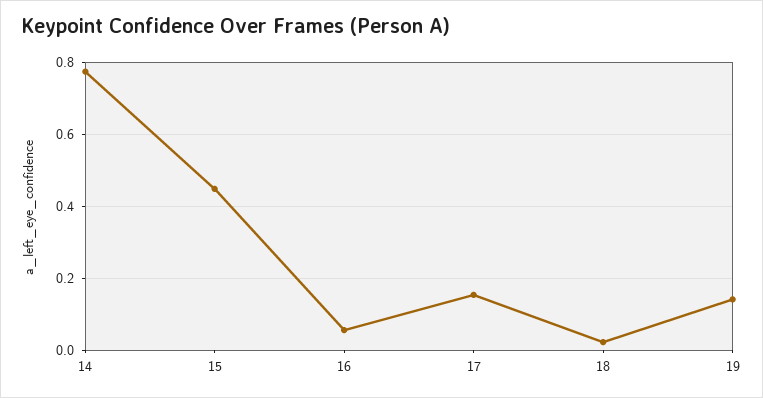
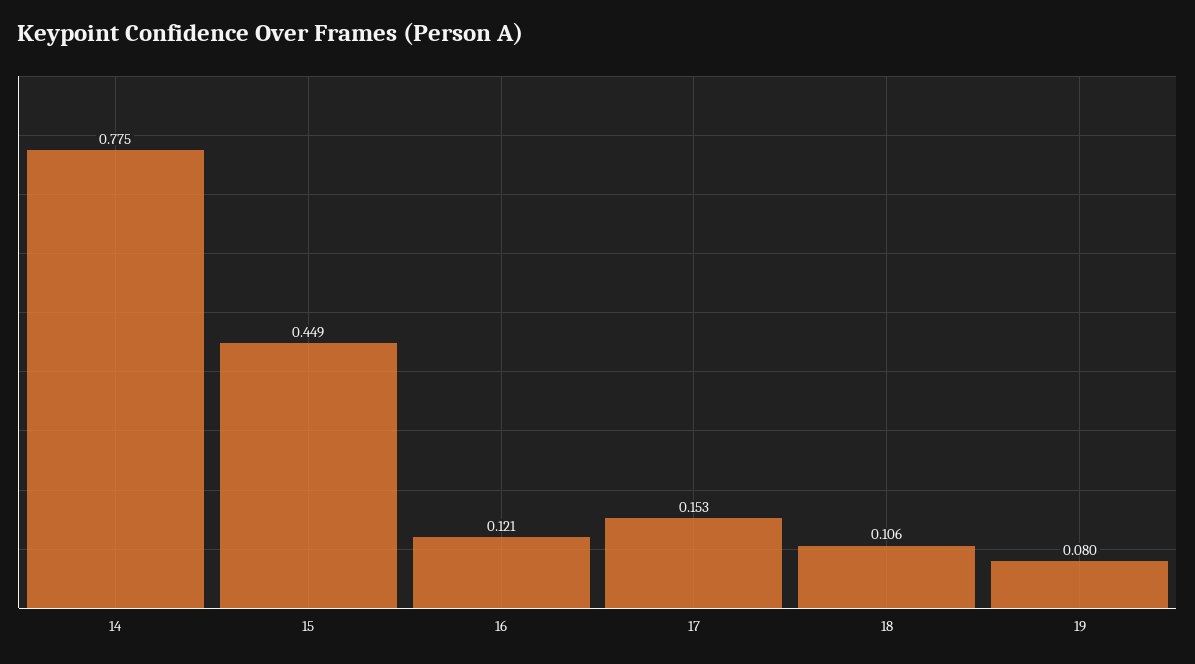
  {
    "14": 0.775,
    "15": 0.449,
-   "16": 0.06,
+   "16": 0.121,
    "17": 0.153,
-   "18": 0.02,
+   "18": 0.106,
-   "19": 0.14
+   "19": 0.08
  }

